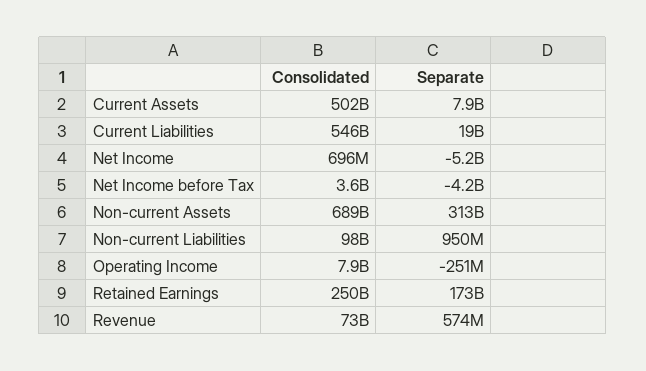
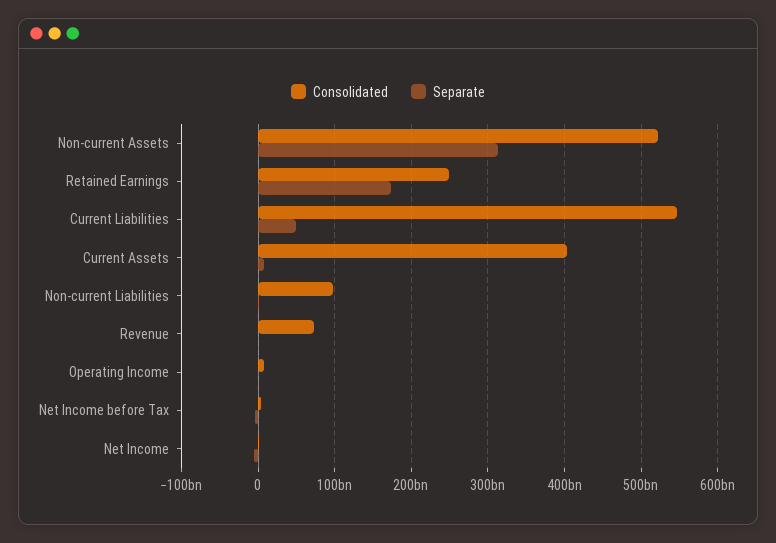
  {
    "Consolidated": {
-     "Current Assets": 502000000000,
+     "Current Assets": 400000000000,
      "Current Liabilities": 546000000000,
      "Net Income": 696000000,
      "Net Income before Tax": 3600000000,
-     "Non-current Assets": 689000000000,
+     "Non-current Assets": 520000000000,
      "Non-current Liabilities": 98000000000,
      "Operating Income": 7900000000,
      "Retained Earnings": 250000000000,
      "Revenue": 73000000000
    },
    "Separate": {
      "Current Assets": 7900000000,
-     "Current Liabilities": 19000000000,
+     "Current Liabilities": 50000000000,
      "Net Income": -5200000000,
      "Net Income before Tax": -4200000000,
      "Non-current Assets": 313000000000,
      "Non-current Liabilities": 950000000,
      "Operating Income": -251000000,
      "Retained Earnings": 173000000000,
      "Revenue": 574000000
    }
  }

